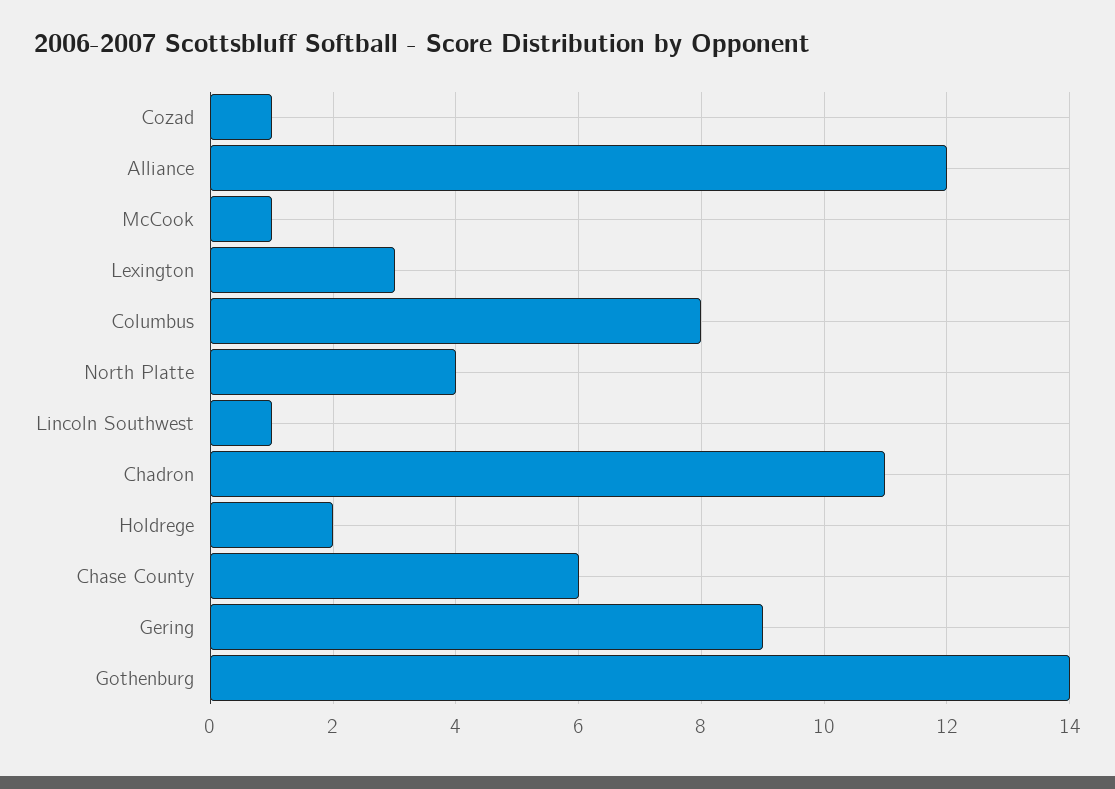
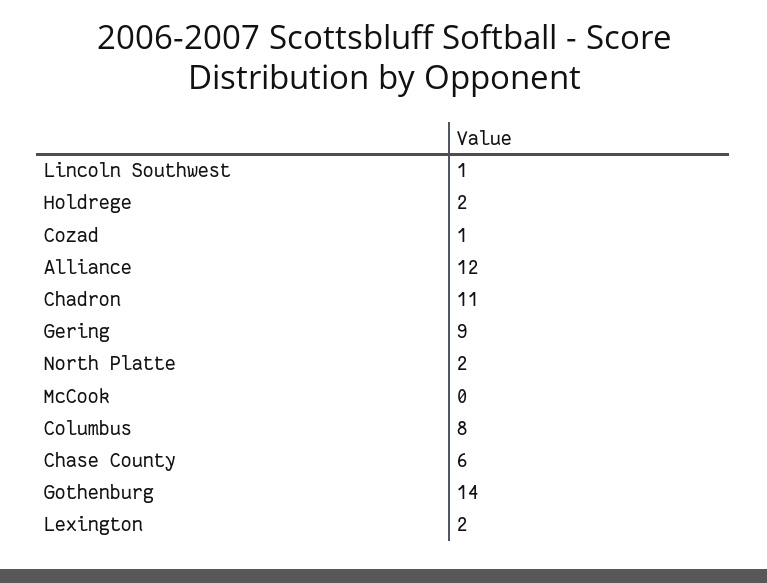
  {
    "Cozad": 1,
    "Alliance": 12,
-   "McCook": 1,
+   "McCook": 0,
-   "Lexington": 3,
+   "Lexington": 2,
    "Columbus": 8,
-   "North Platte": 4,
+   "North Platte": 2,
    "Lincoln Southwest": 1,
    "Chadron": 11,
    "Holdrege": 2,
    "Chase County": 6,
    "Gering": 9,
    "Gothenburg": 14
  }

